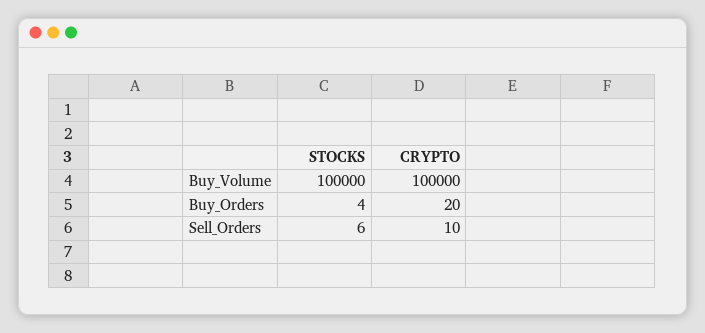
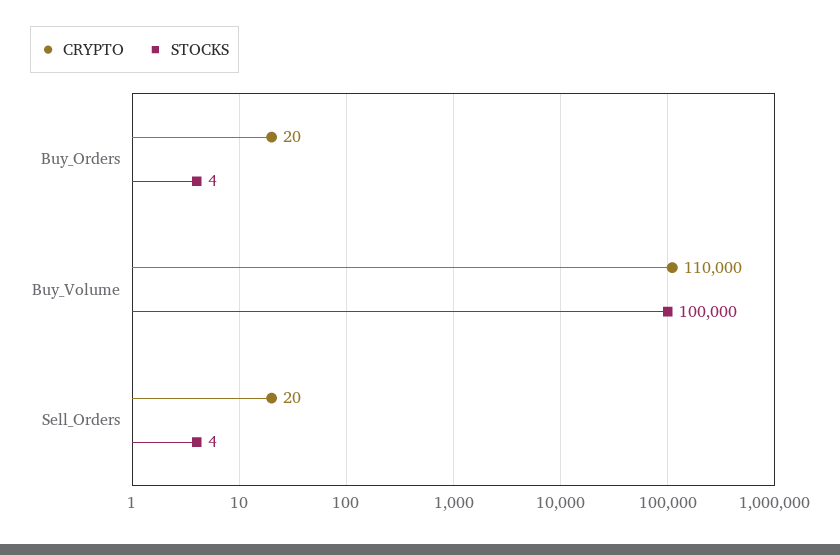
  {
    "STOCKS": {
      "Buy_Volume": 100000,
      "Buy_Orders": 4,
-     "Sell_Orders": 6
+     "Sell_Orders": 4
    },
    "CRYPTO": {
-     "Buy_Volume": 100000,
+     "Buy_Volume": 110000,
      "Buy_Orders": 20,
-     "Sell_Orders": 10
+     "Sell_Orders": 20
    }
  }

